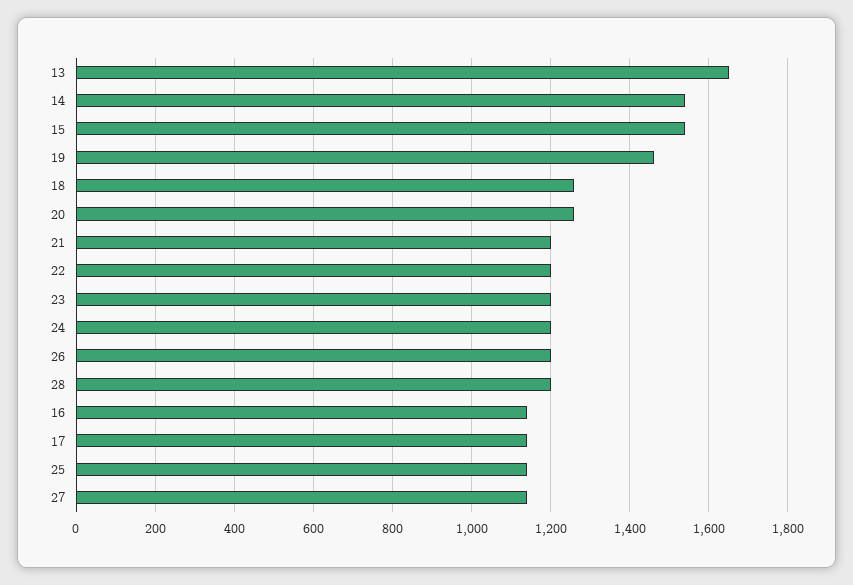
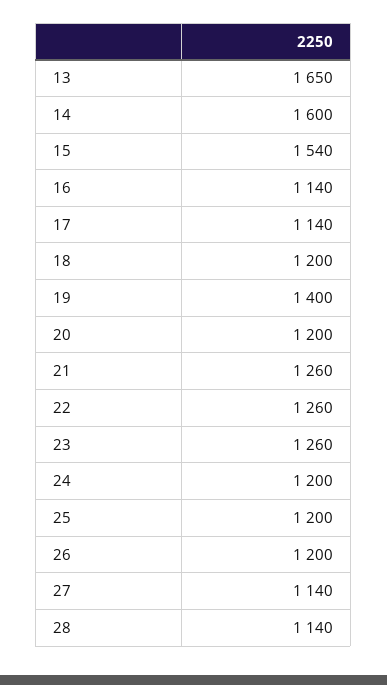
  {
    "13": 1650,
-   "14": 1540,
+   "14": 1600,
    "15": 1540,
-   "19": 1460,
+   "19": 1400,
-   "18": 1260,
+   "18": 1200,
-   "20": 1260,
+   "20": 1200,
-   "21": 1200,
+   "21": 1260,
-   "22": 1200,
+   "22": 1260,
-   "23": 1200,
+   "23": 1260,
    "24": 1200,
    "26": 1200,
-   "28": 1200,
+   "28": 1140,
    "16": 1140,
    "17": 1140,
-   "25": 1140,
+   "25": 1200,
    "27": 1140
  }

